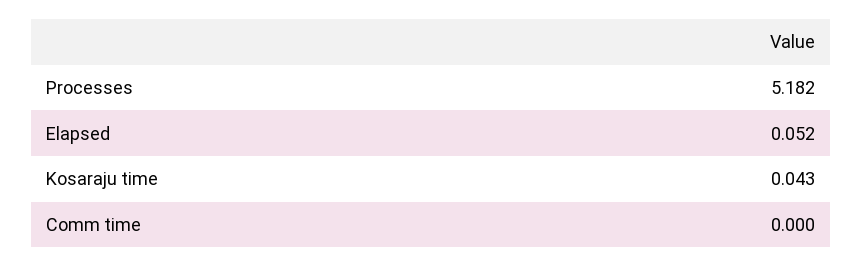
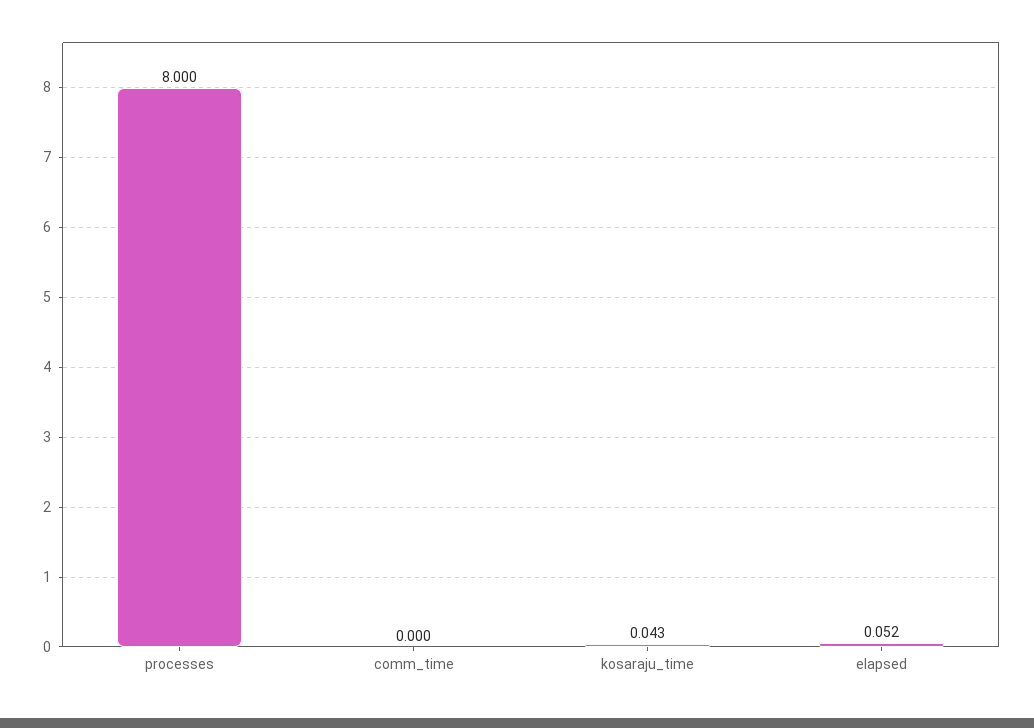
  {
-   "Processes": 5.182,
+   "Processes": 8,
    "Elapsed": 0.052,
    "Kosaraju time": 0.043,
    "Comm time": 0
  }

